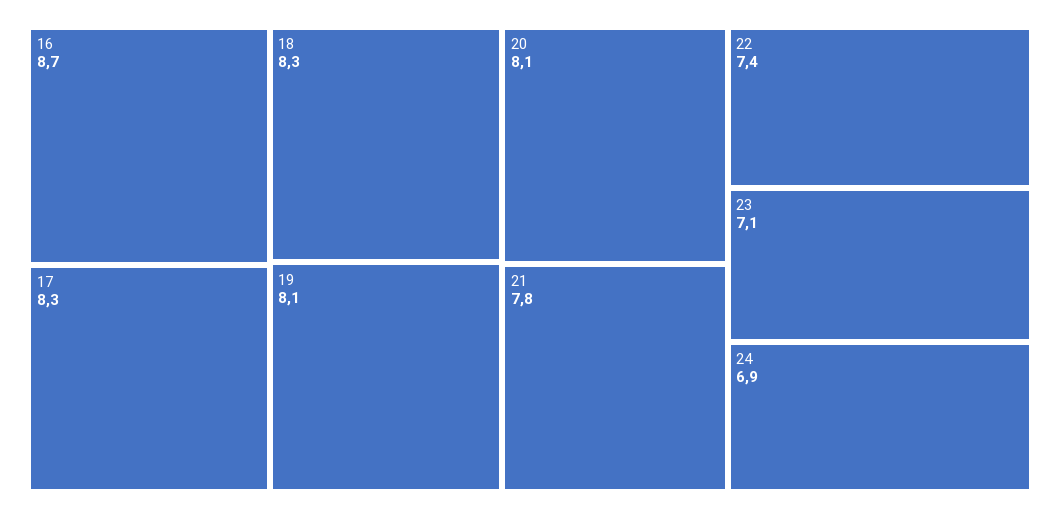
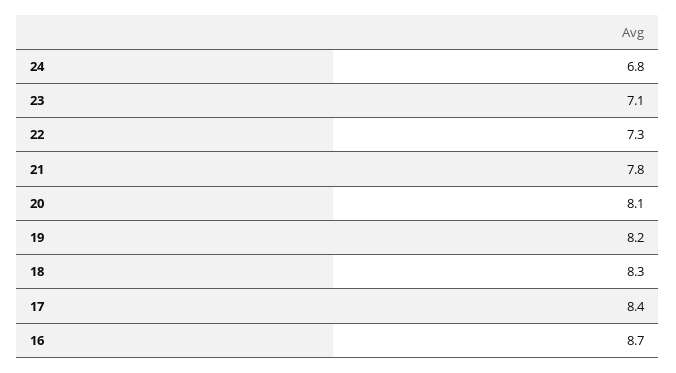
  {
    "16": 8.7,
-   "17": 8.3,
+   "17": 8.4,
    "18": 8.3,
-   "19": 8.1,
+   "19": 8.2,
    "20": 8.1,
    "21": 7.8,
-   "22": 7.4,
+   "22": 7.3,
    "23": 7.1,
-   "24": 6.9
+   "24": 6.8
  }

